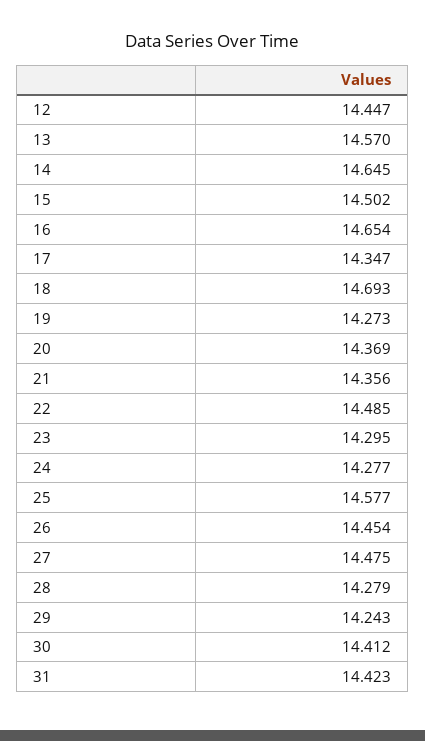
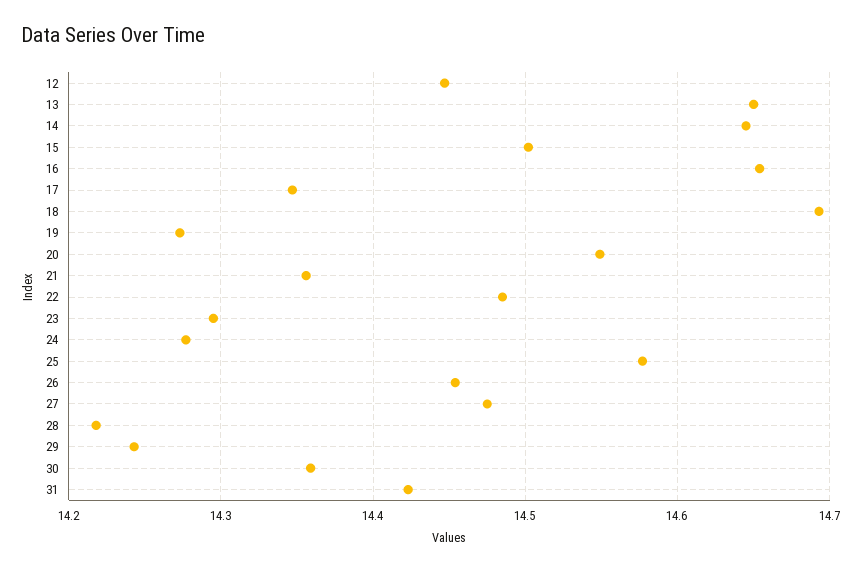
  {
    "12": 14.447,
-   "13": 14.57,
+   "13": 14.65,
    "14": 14.645,
    "15": 14.502,
    "16": 14.654,
    "17": 14.347,
    "18": 14.693,
    "19": 14.273,
-   "20": 14.369,
+   "20": 14.55,
    "21": 14.356,
    "22": 14.485,
    "23": 14.295,
    "24": 14.277,
    "25": 14.577,
    "26": 14.454,
    "27": 14.475,
-   "28": 14.279,
+   "28": 14.22,
    "29": 14.243,
-   "30": 14.412,
+   "30": 14.36,
    "31": 14.423
  }

